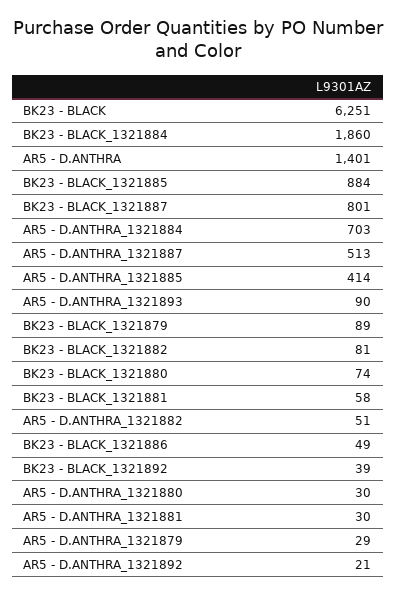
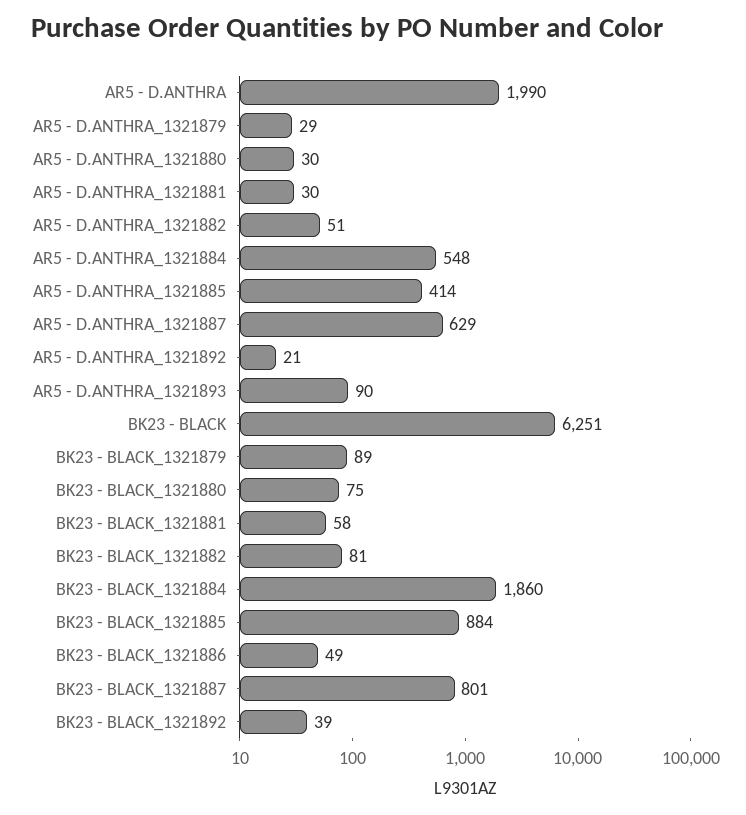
  {
    "BK23 - BLACK": 6251,
    "BK23 - BLACK_1321884": 1860,
-   "AR5 - D.ANTHRA": 1401,
+   "AR5 - D.ANTHRA": 1990,
    "BK23 - BLACK_1321885": 884,
    "BK23 - BLACK_1321887": 801,
-   "AR5 - D.ANTHRA_1321884": 703,
+   "AR5 - D.ANTHRA_1321884": 548,
-   "AR5 - D.ANTHRA_1321887": 513,
+   "AR5 - D.ANTHRA_1321887": 629,
    "AR5 - D.ANTHRA_1321885": 414,
    "AR5 - D.ANTHRA_1321893": 90,
    "BK23 - BLACK_1321879": 89,
    "BK23 - BLACK_1321882": 81,
-   "BK23 - BLACK_1321880": 74,
+   "BK23 - BLACK_1321880": 75,
    "BK23 - BLACK_1321881": 58,
    "AR5 - D.ANTHRA_1321882": 51,
    "BK23 - BLACK_1321886": 49,
    "BK23 - BLACK_1321892": 39,
    "AR5 - D.ANTHRA_1321880": 30,
    "AR5 - D.ANTHRA_1321881": 30,
    "AR5 - D.ANTHRA_1321879": 29,
    "AR5 - D.ANTHRA_1321892": 21
  }

